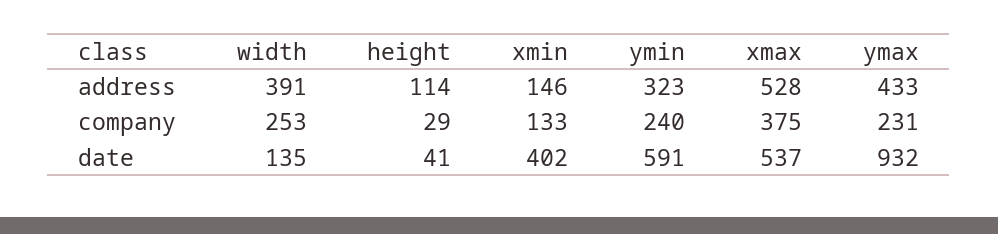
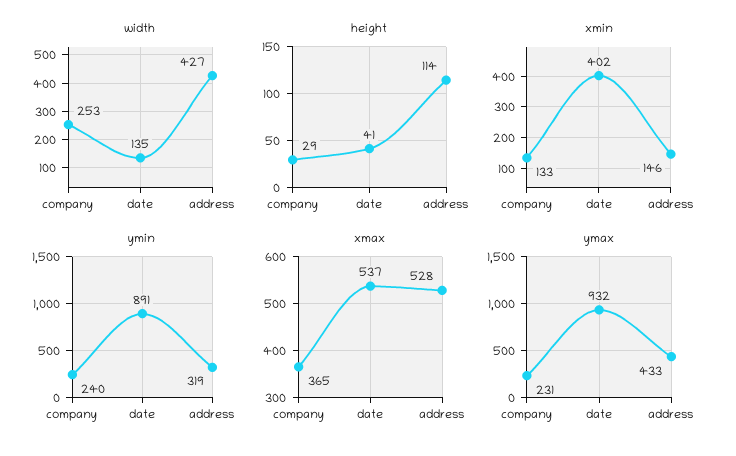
  {
    "width": {
-     "address": 391,
+     "address": 427,
      "company": 253,
      "date": 135
    },
    "height": {
      "address": 114,
      "company": 29,
      "date": 41
    },
    "xmin": {
      "address": 146,
      "company": 133,
      "date": 402
    },
    "ymin": {
-     "address": 323,
+     "address": 319,
      "company": 240,
-     "date": 591
+     "date": 891
    },
    "xmax": {
      "address": 528,
-     "company": 375,
+     "company": 365,
      "date": 537
    },
    "ymax": {
      "address": 433,
      "company": 231,
      "date": 932
    }
  }

